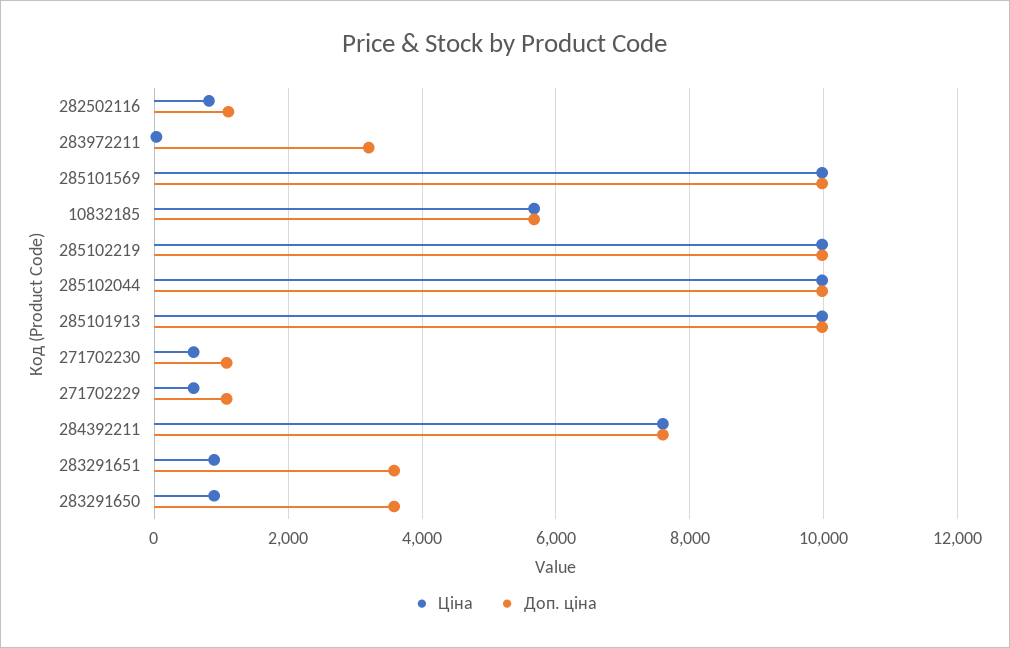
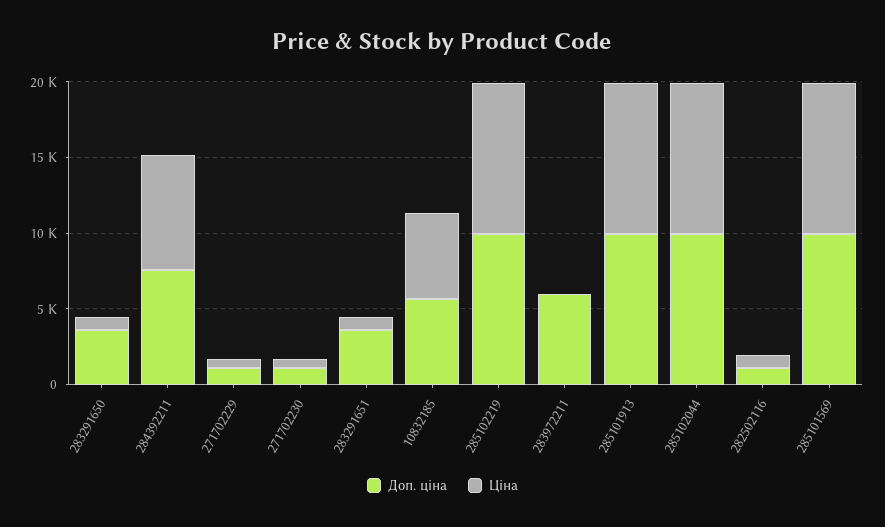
  {
    "Ціна": {
      "282502116": 800,
      "283972211": 0,
      "285101569": 10000,
      "10832185": 5600,
      "285102219": 10000,
      "285102044": 10000,
      "285101913": 10000,
      "271702230": 600,
      "271702229": 600,
      "284392211": 7600,
      "283291651": 800,
      "283291650": 800
    },
    "Доп. ціна": {
      "282502116": 1200,
-     "283972211": 3200,
+     "283972211": 6000,
      "285101569": 10000,
      "10832185": 5600,
      "285102219": 10000,
      "285102044": 10000,
      "285101913": 10000,
      "271702230": 1000,
      "271702229": 1000,
      "284392211": 7600,
      "283291651": 3600,
      "283291650": 3600
    }
  }

